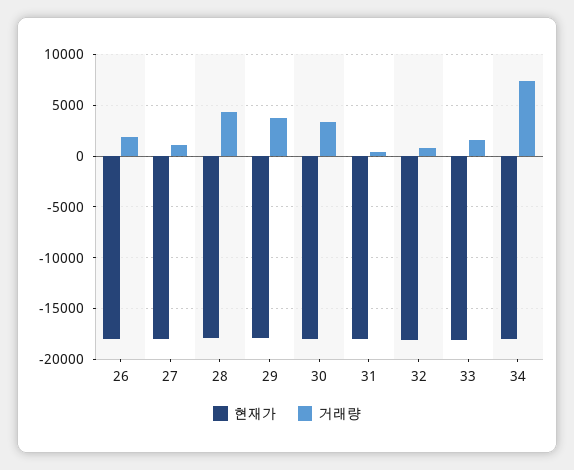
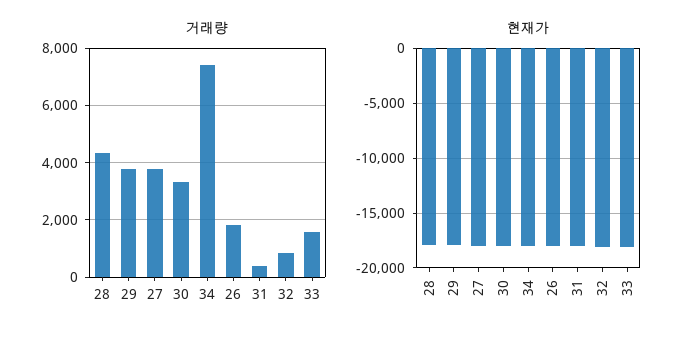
  {
    "현재가": {
      "26": -18000,
      "27": -18000,
      "28": -18000,
      "29": -18000,
      "30": -18000,
      "31": -18000,
      "32": -18000,
      "33": -18000,
      "34": -18000
    },
    "거래량": {
      "26": 1750,
-     "27": 1000,
+     "27": 3750,
      "28": 4250,
      "29": 3750,
      "30": 3250,
      "31": 500,
      "32": 750,
      "33": 1500,
      "34": 7500
    }
  }

